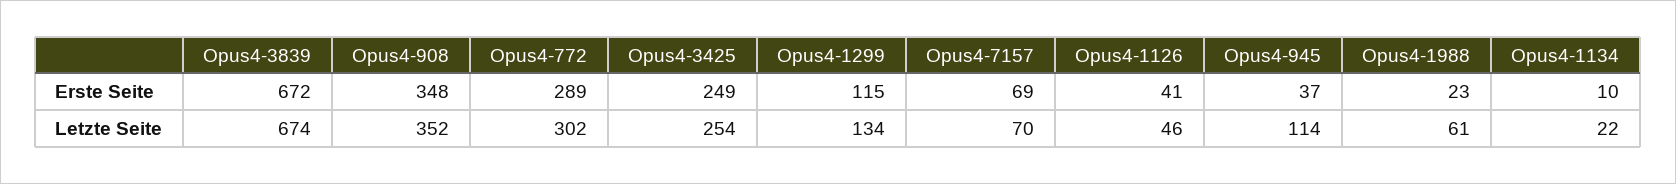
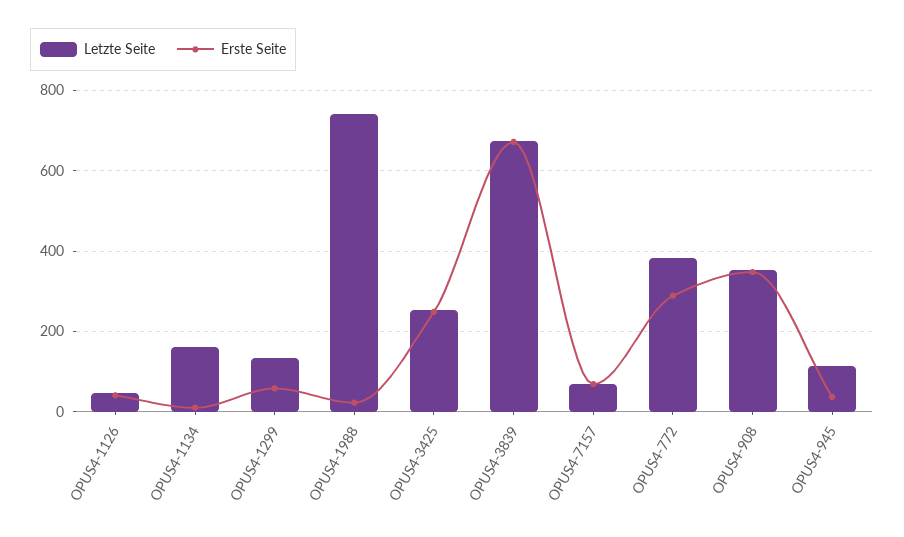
  {
    "Erste Seite": {
      "Opus4-3839": 672,
      "Opus4-908": 348,
      "Opus4-772": 289,
      "Opus4-3425": 249,
-     "Opus4-1299": 115,
+     "Opus4-1299": 60,
      "Opus4-7157": 69,
      "Opus4-1126": 41,
      "Opus4-945": 37,
      "Opus4-1988": 23,
      "Opus4-1134": 10
    },
    "Letzte Seite": {
      "Opus4-3839": 674,
      "Opus4-908": 352,
-     "Opus4-772": 302,
+     "Opus4-772": 380,
      "Opus4-3425": 254,
      "Opus4-1299": 134,
      "Opus4-7157": 70,
      "Opus4-1126": 46,
      "Opus4-945": 114,
-     "Opus4-1988": 61,
+     "Opus4-1988": 740,
-     "Opus4-1134": 22
+     "Opus4-1134": 160
    }
  }

